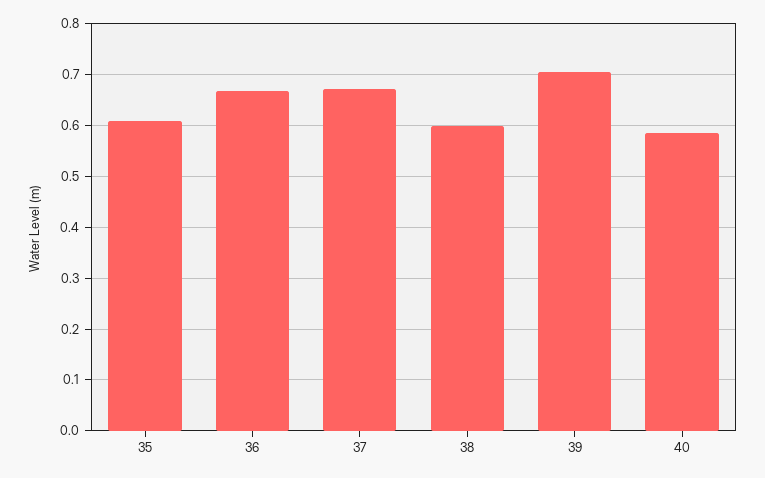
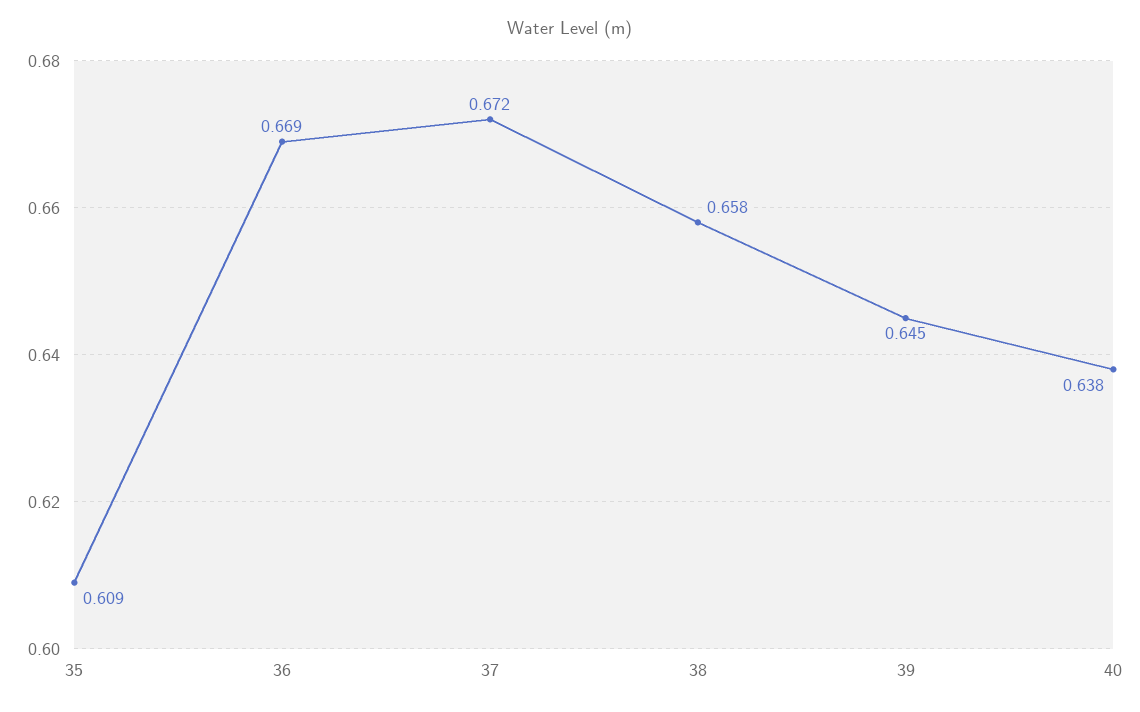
  {
    "35": 0.609,
    "36": 0.669,
    "37": 0.672,
-   "38": 0.6,
+   "38": 0.658,
-   "39": 0.7,
+   "39": 0.645,
-   "40": 0.58
+   "40": 0.638
  }

